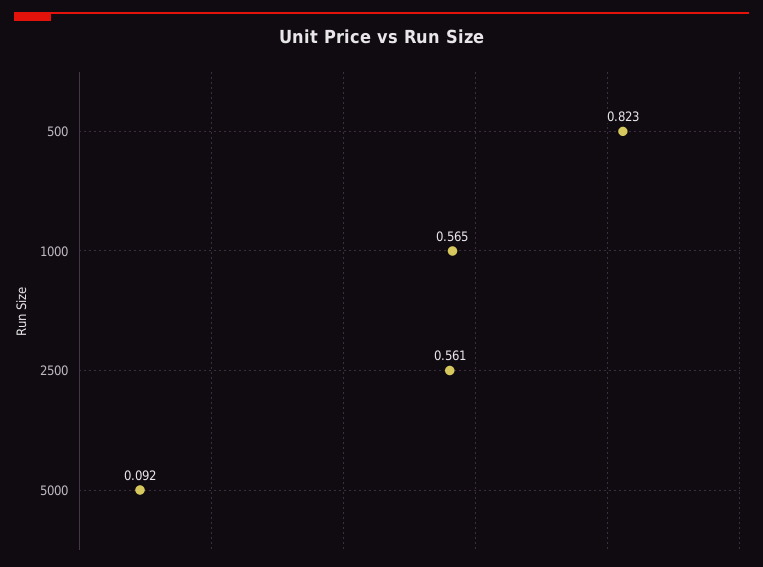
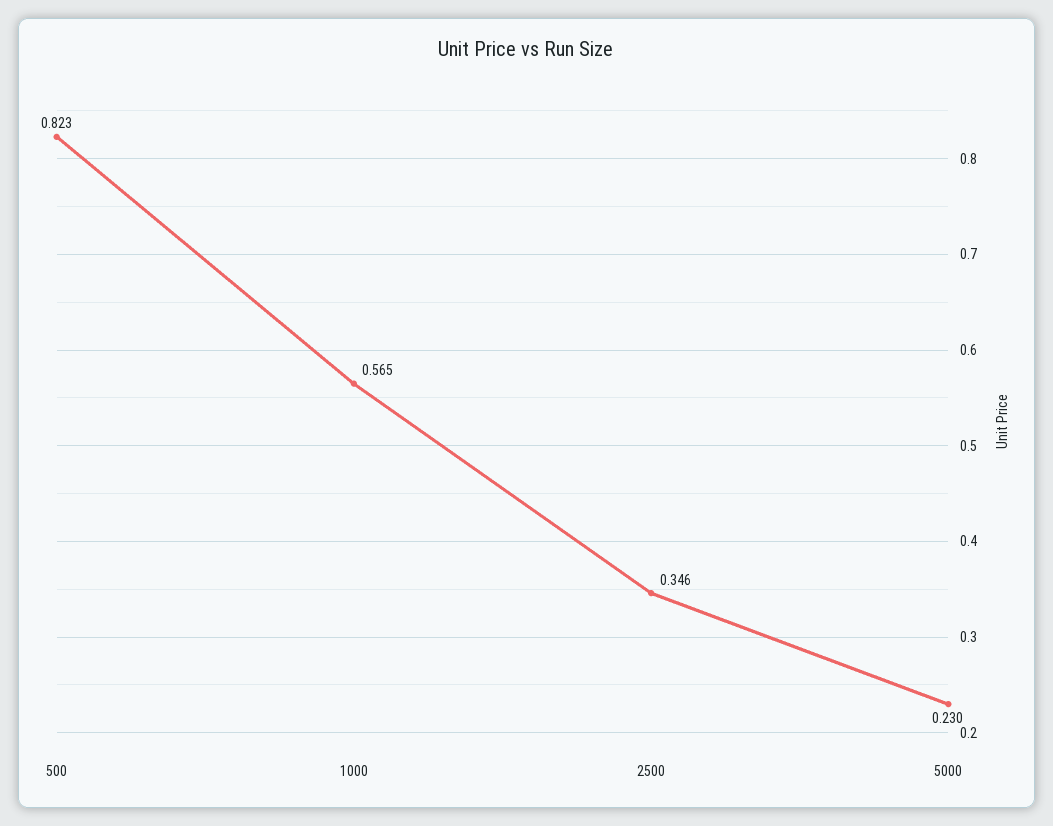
  {
    "500": 0.823,
    "1000": 0.565,
-   "2500": 0.561,
+   "2500": 0.346,
-   "5000": 0.092
+   "5000": 0.23
  }

